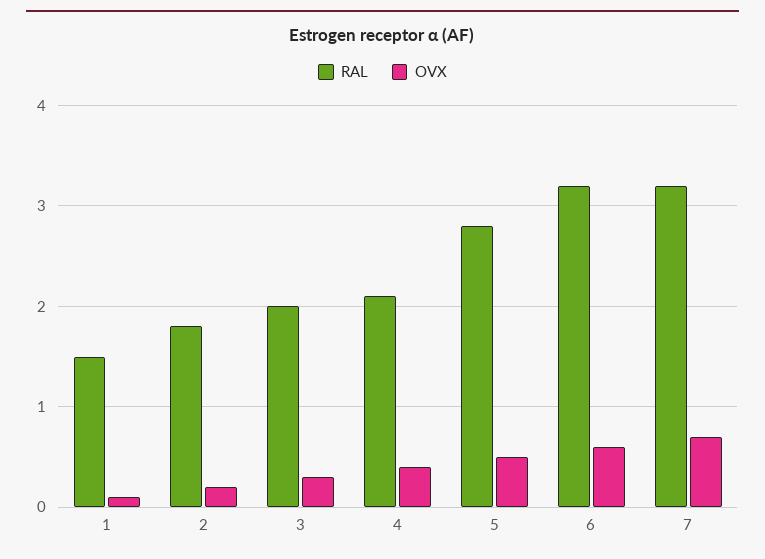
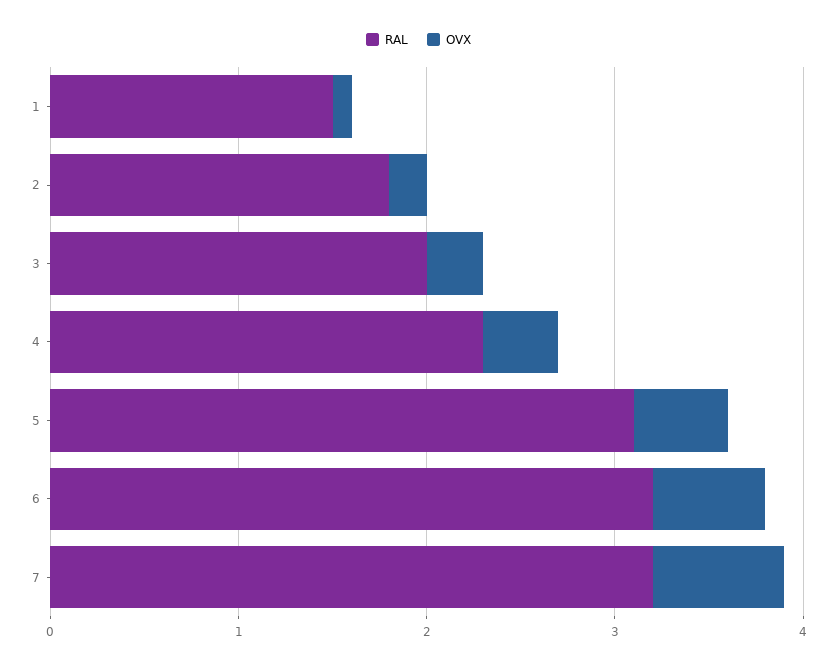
  {
    "RAL": {
      "1": 1.5,
      "2": 1.8,
      "3": 2,
-     "4": 2.1,
+     "4": 2.3,
-     "5": 2.8,
+     "5": 3.1,
      "6": 3.2,
      "7": 3.2
    },
    "OVX": {
      "1": 0.1,
      "2": 0.2,
      "3": 0.3,
      "4": 0.4,
      "5": 0.5,
      "6": 0.6,
      "7": 0.7
    }
  }

